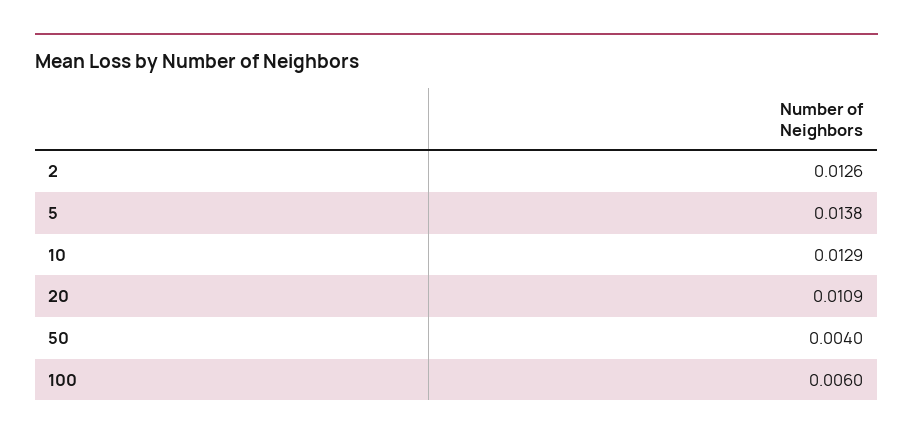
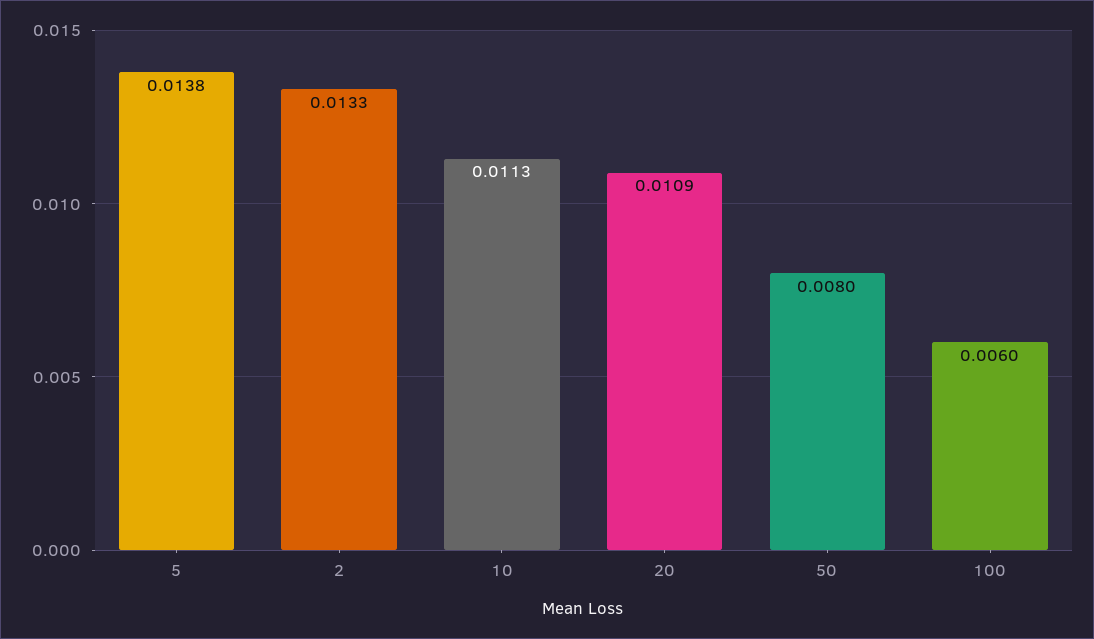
  {
-   "2": 0.0126,
+   "2": 0.0133,
    "5": 0.0138,
-   "10": 0.0129,
+   "10": 0.0113,
    "20": 0.0109,
-   "50": 0.004,
+   "50": 0.008,
    "100": 0.006
  }

